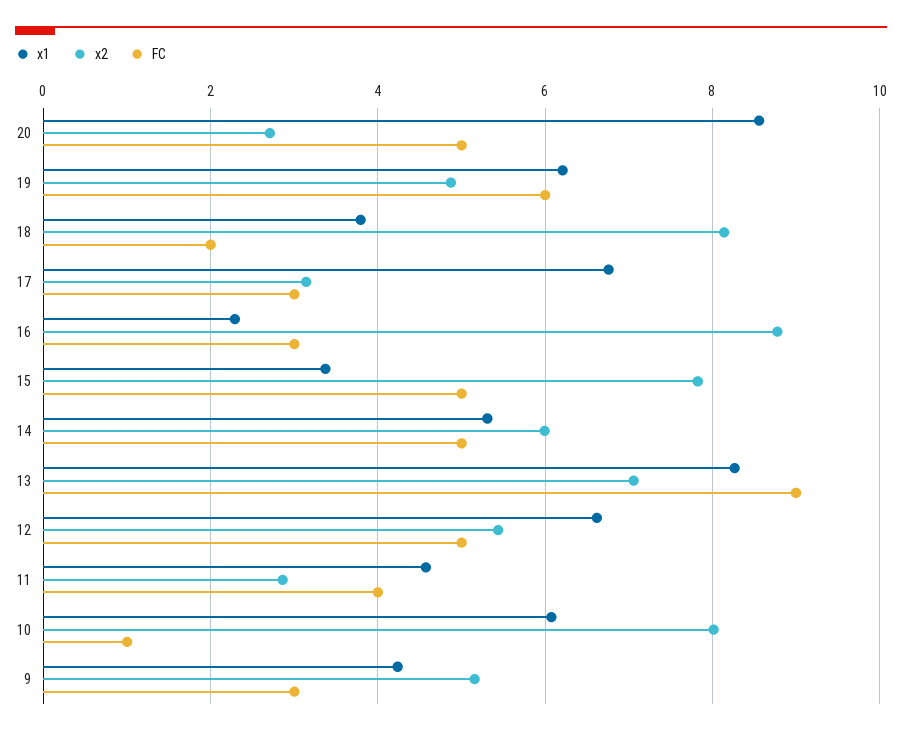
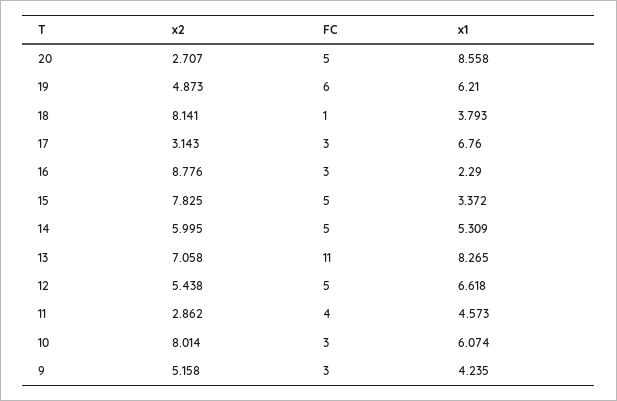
  {
    "x1": {
      "20": 8.558,
      "19": 6.21,
      "18": 3.793,
      "17": 6.76,
      "16": 2.29,
      "15": 3.372,
      "14": 5.309,
      "13": 8.265,
      "12": 6.618,
      "11": 4.573,
      "10": 6.074,
      "9": 4.235
    },
    "x2": {
      "20": 2.707,
      "19": 4.873,
      "18": 8.141,
      "17": 3.143,
      "16": 8.776,
      "15": 7.825,
      "14": 5.995,
      "13": 7.058,
      "12": 5.438,
      "11": 2.862,
      "10": 8.014,
      "9": 5.158
    },
    "FC": {
      "20": 5,
      "19": 6,
-     "18": 2,
+     "18": 1,
      "17": 3,
      "16": 3,
      "15": 5,
      "14": 5,
-     "13": 9,
+     "13": 11,
      "12": 5,
      "11": 4,
-     "10": 1,
+     "10": 3,
      "9": 3
    }
  }

